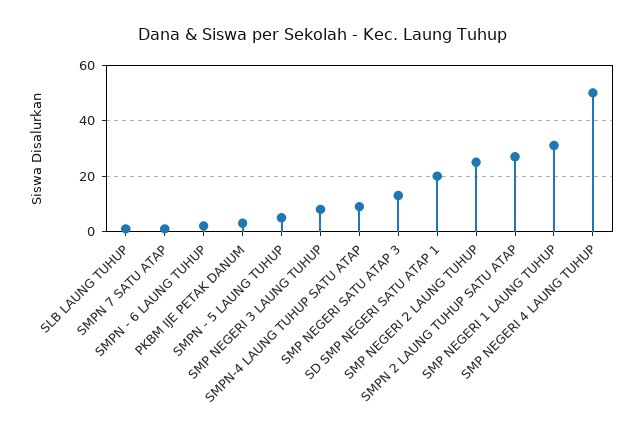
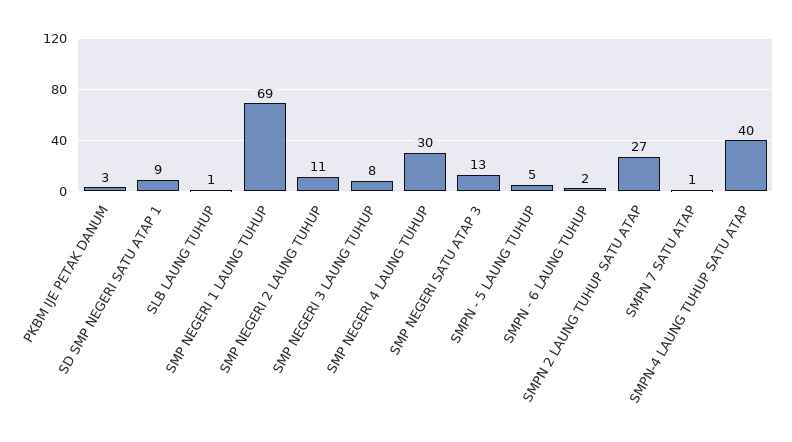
  {
    "SLB LAUNG TUHUP": 1,
    "SMPN 7 SATU ATAP": 1,
    "SMPN - 6 LAUNG TUHUP": 2,
    "PKBM IJE PETAK DANUM": 3,
    "SMPN - 5 LAUNG TUHUP": 5,
    "SMP NEGERI 3 LAUNG TUHUP": 8,
-   "SMPN-4 LAUNG TUHUP SATU ATAP": 10,
+   "SMPN-4 LAUNG TUHUP SATU ATAP": 40,
    "SMP NEGERI SATU ATAP 3": 13,
-   "SD SMP NEGERI SATU ATAP 1": 20,
+   "SD SMP NEGERI SATU ATAP 1": 9,
-   "SMP NEGERI 2 LAUNG TUHUP": 25,
+   "SMP NEGERI 2 LAUNG TUHUP": 11,
    "SMPN 2 LAUNG TUHUP SATU ATAP": 27,
-   "SMP NEGERI 1 LAUNG TUHUP": 30,
+   "SMP NEGERI 1 LAUNG TUHUP": 69,
-   "SMP NEGERI 4 LAUNG TUHUP": 50
+   "SMP NEGERI 4 LAUNG TUHUP": 30
  }

